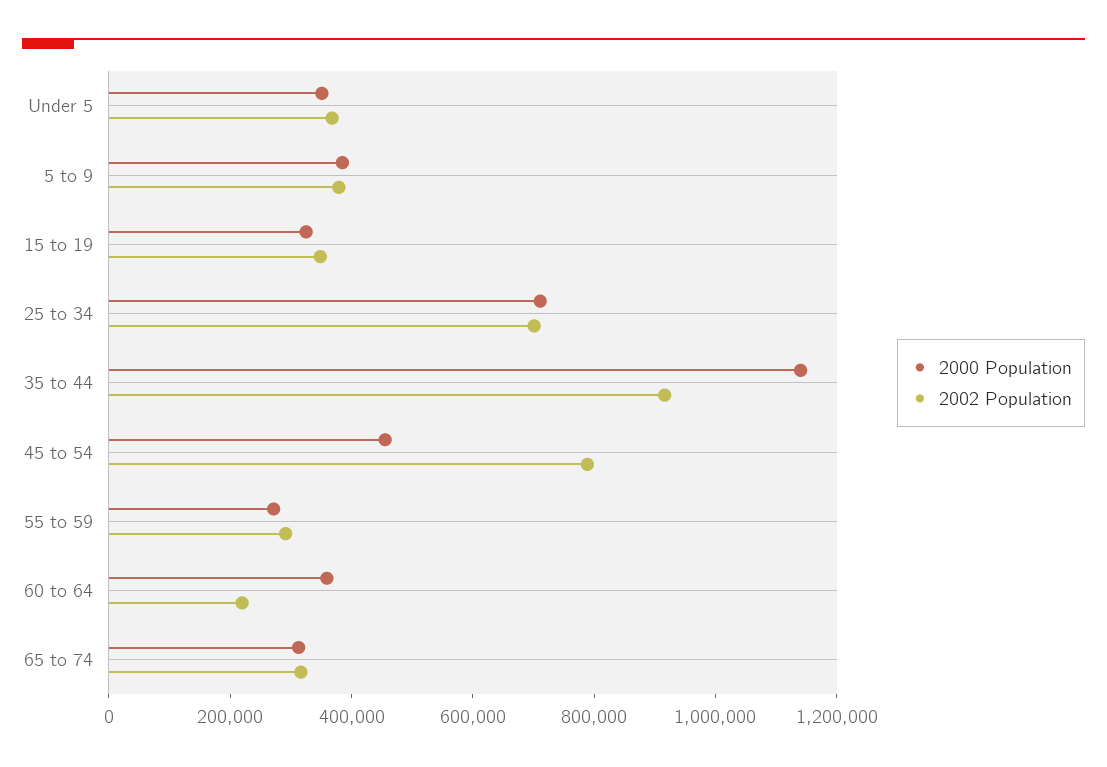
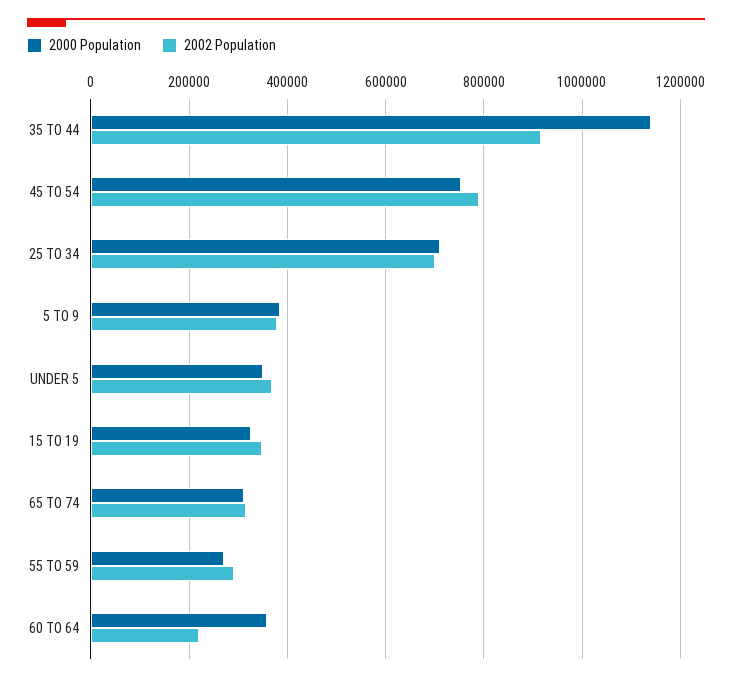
  {
    "2000 Population": {
      "Under 5": 360000,
      "5 to 9": 380000,
      "15 to 19": 320000,
      "25 to 34": 720000,
      "35 to 44": 1140000,
-     "45 to 54": 450000,
+     "45 to 54": 760000,
      "55 to 59": 280000,
      "60 to 64": 360000,
      "65 to 74": 320000
    },
    "2002 Population": {
      "Under 5": 360000,
      "5 to 9": 380000,
      "15 to 19": 340000,
      "25 to 34": 700000,
      "35 to 44": 920000,
      "45 to 54": 780000,
      "55 to 59": 300000,
      "60 to 64": 220000,
      "65 to 74": 320000
    }
  }

